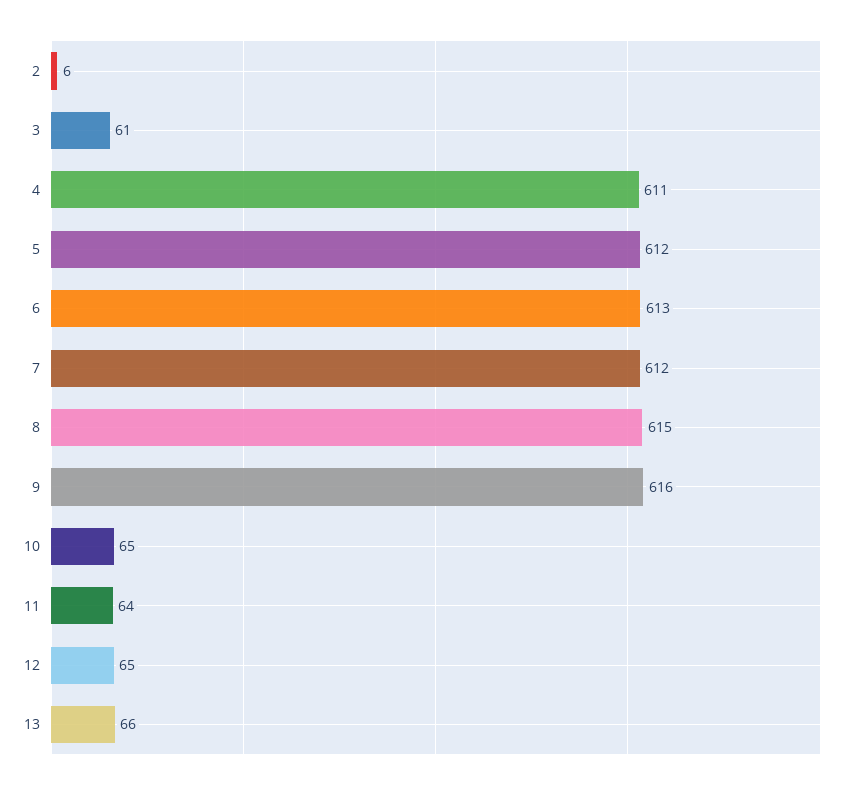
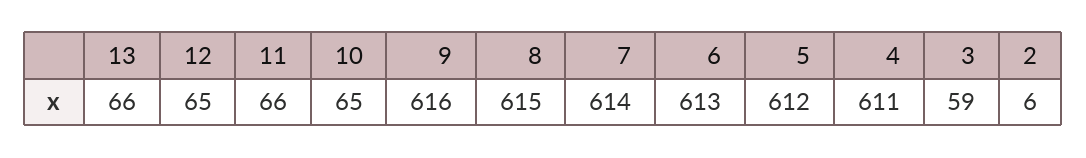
  {
    "2": 6,
-   "3": 61,
+   "3": 59,
    "4": 611,
    "5": 612,
    "6": 613,
-   "7": 612,
+   "7": 614,
    "8": 615,
    "9": 616,
    "10": 65,
-   "11": 64,
+   "11": 66,
    "12": 65,
    "13": 66
  }

